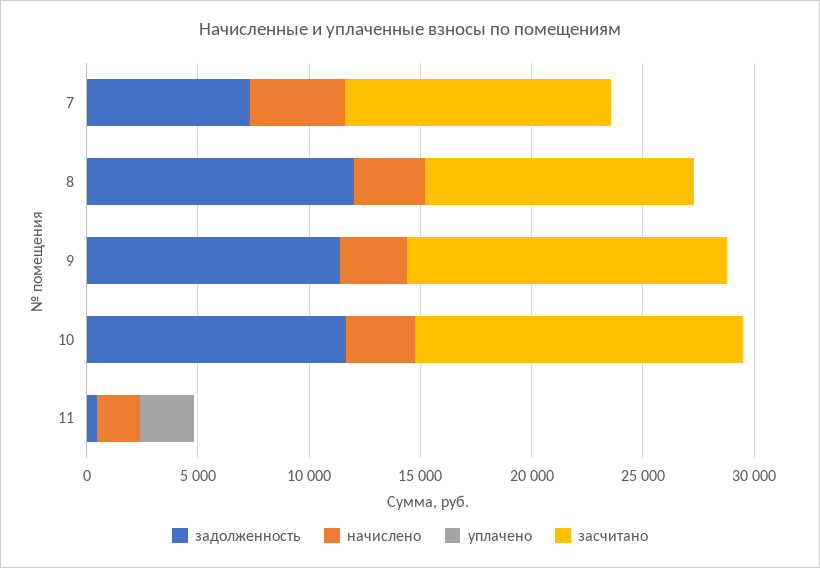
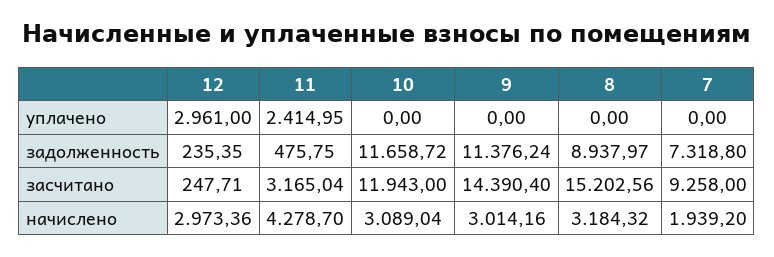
  {
    "задолженность": {
      "7": 7318.8,
-     "8": 12000,
+     "8": 8937.97,
      "9": 11376.24,
      "10": 11658.72,
-     "11": 475.75
+     "11": 475.75,
+     "12": 235.35
    },
    "начислено": {
-     "7": 4000,
+     "7": 1939.2,
      "8": 3184.32,
      "9": 3014.16,
      "10": 3089.04,
-     "11": 2000
+     "11": 4278.7,
+     "12": 2973.36
    },
    "уплачено": {
      "7": 0,
      "8": 0,
      "9": 0,
      "10": 0,
-     "11": 2414.95
+     "11": 2414.95,
+     "12": 2961
    },
    "засчитано": {
-     "7": 12000,
+     "7": 9258,
-     "8": 12000,
+     "8": 15202.56,
      "9": 14390.4,
-     "10": 15000,
+     "10": 11943,
-     "11": 0
+     "11": 3165.04,
+     "12": 247.71
    }
  }

